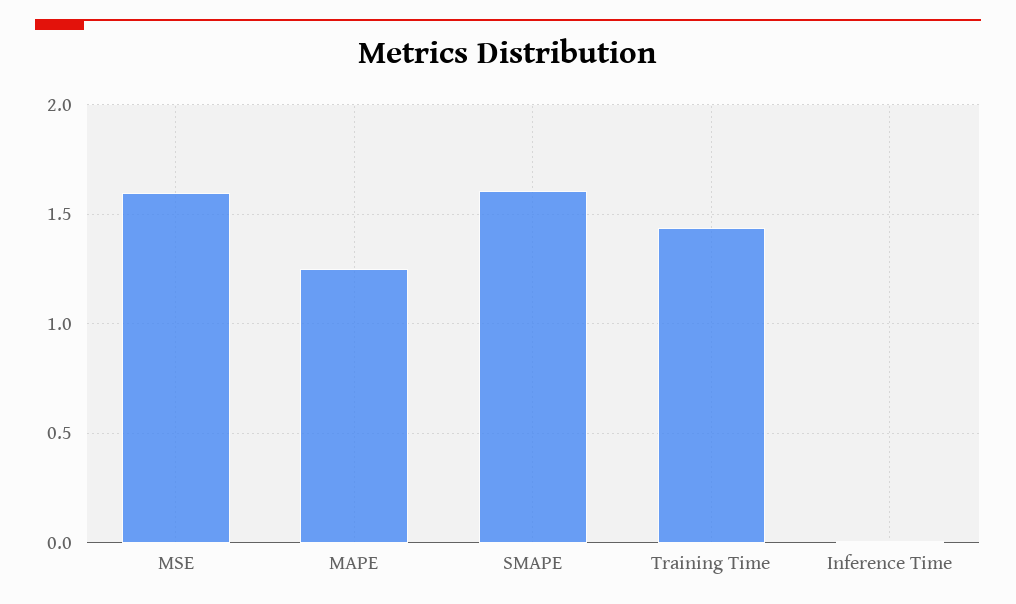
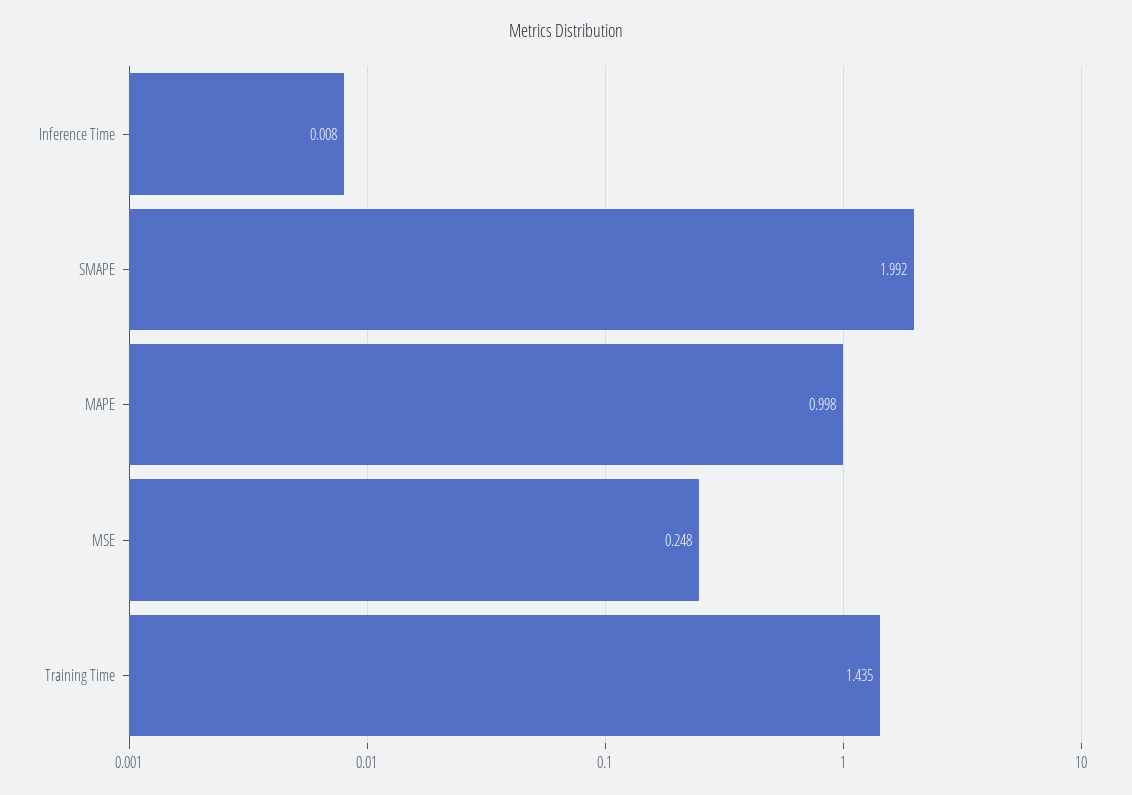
  {
-   "MSE": 1.6,
+   "MSE": 0.248,
-   "MAPE": 1.25,
+   "MAPE": 0.998,
-   "SMAPE": 1.6,
+   "SMAPE": 1.992,
    "Training Time": 1.435,
    "Inference Time": 0.008
  }

